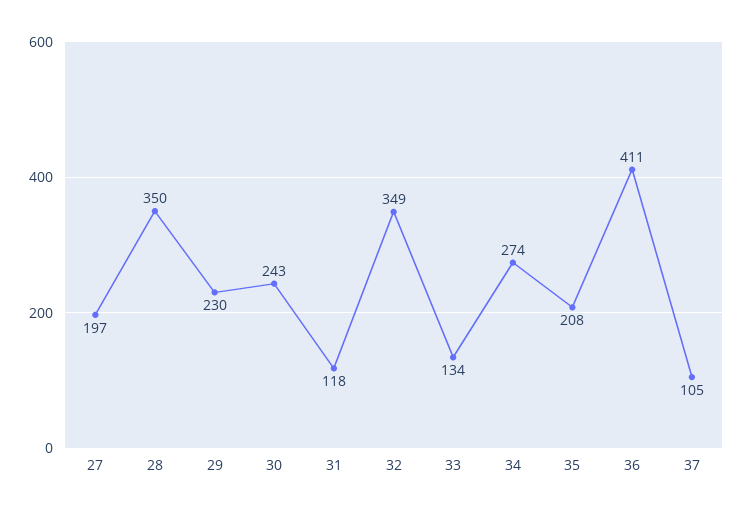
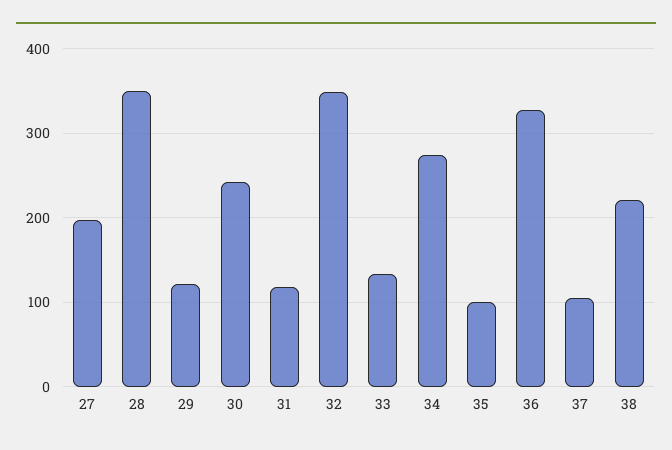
  {
    "27": 197,
    "28": 350,
-   "29": 230,
+   "29": 120,
    "30": 243,
    "31": 118,
    "32": 349,
    "33": 134,
    "34": 274,
-   "35": 208,
+   "35": 100,
-   "36": 411,
+   "36": 330,
-   "37": 105
+   "37": 105,
+   "38": 220
  }

